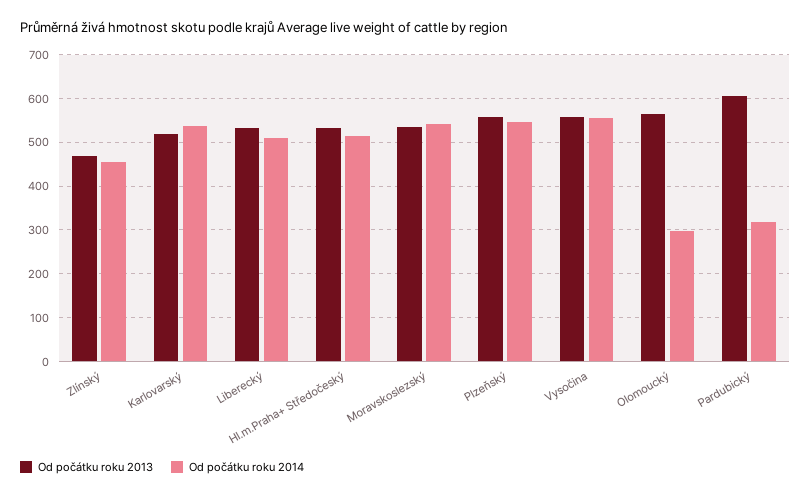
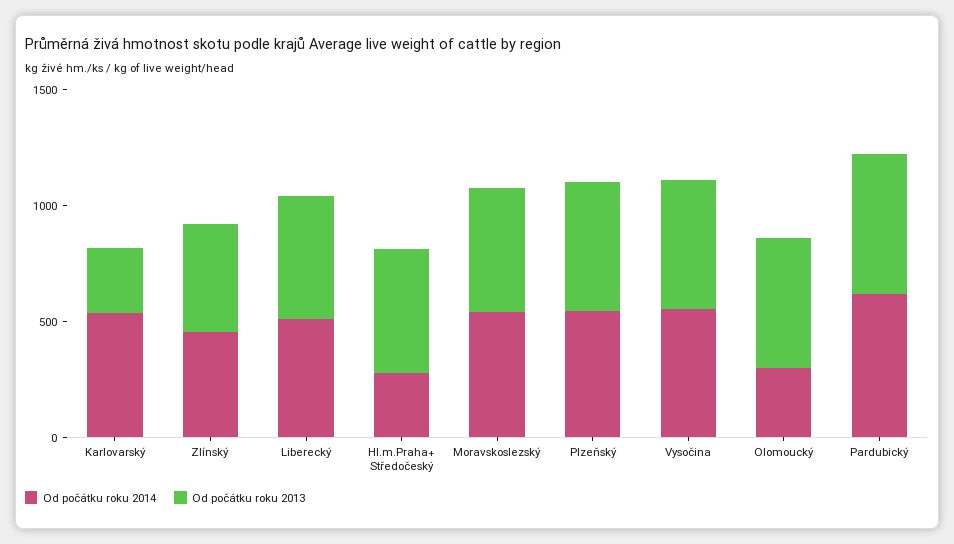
  {
    "Od počátku roku 2013": {
      "Zlínský": 460,
-     "Karlovarský": 520,
+     "Karlovarský": 300,
      "Liberecký": 540,
      "Hl.m.Praha+ Středočeský": 540,
      "Moravskoslezský": 540,
      "Plzeňský": 560,
      "Vysočina": 560,
      "Olomoucký": 560,
      "Pardubický": 600
    },
    "Od počátku roku 2014": {
      "Zlínský": 460,
      "Karlovarský": 540,
      "Liberecký": 500,
-     "Hl.m.Praha+ Středočeský": 520,
+     "Hl.m.Praha+ Středočeský": 300,
      "Moravskoslezský": 540,
      "Plzeňský": 540,
      "Vysočina": 560,
      "Olomoucký": 300,
-     "Pardubický": 320
+     "Pardubický": 600
    }
  }

